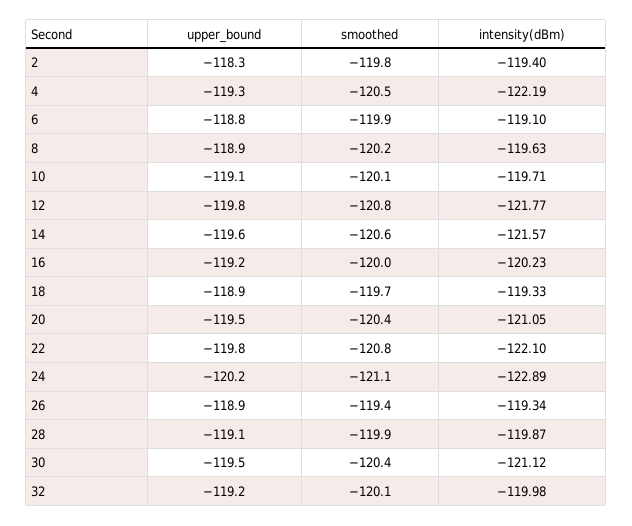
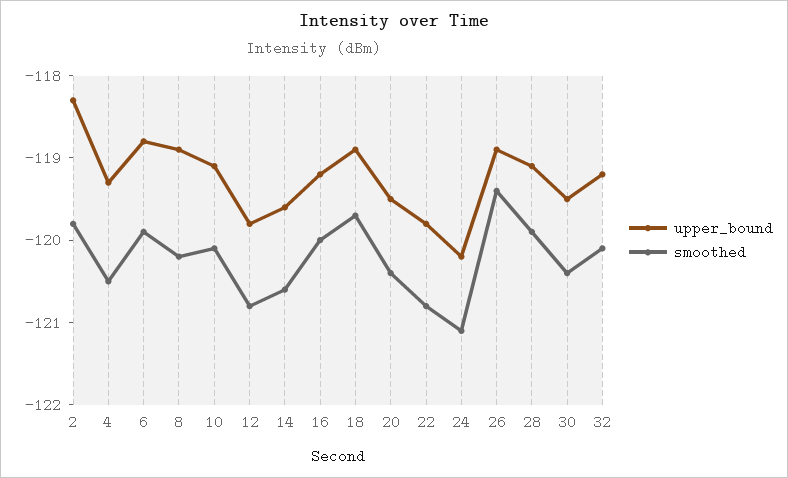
  {
    "upper_bound": {
      "2": -118.3,
      "4": -119.3,
      "6": -118.8,
      "8": -118.9,
      "10": -119.1,
      "12": -119.8,
      "14": -119.6,
      "16": -119.2,
      "18": -118.9,
      "20": -119.5,
      "22": -119.8,
      "24": -120.2,
      "26": -118.9,
      "28": -119.1,
      "30": -119.5,
      "32": -119.2
    },
    "smoothed": {
      "2": -119.8,
      "4": -120.5,
      "6": -119.9,
      "8": -120.2,
      "10": -120.1,
      "12": -120.8,
      "14": -120.6,
      "16": -120,
      "18": -119.7,
      "20": -120.4,
      "22": -120.8,
      "24": -121.1,
      "26": -119.4,
      "28": -119.9,
      "30": -120.4,
      "32": -120.1
-   },
+   }
-   "intensity(dBm)": {
-     "2": -119.4,
-     "4": -122.19,
-     "6": -119.1,
-     "8": -119.63,
-     "10": -119.71,
-     "12": -121.77,
-     "14": -121.57,
-     "16": -120.23,
-     "18": -119.33,
-     "20": -121.05,
-     "22": -122.1,
-     "24": -122.89,
-     "26": -119.34,
-     "28": -119.87,
-     "30": -121.12,
-     "32": -119.98
-   }
  }

